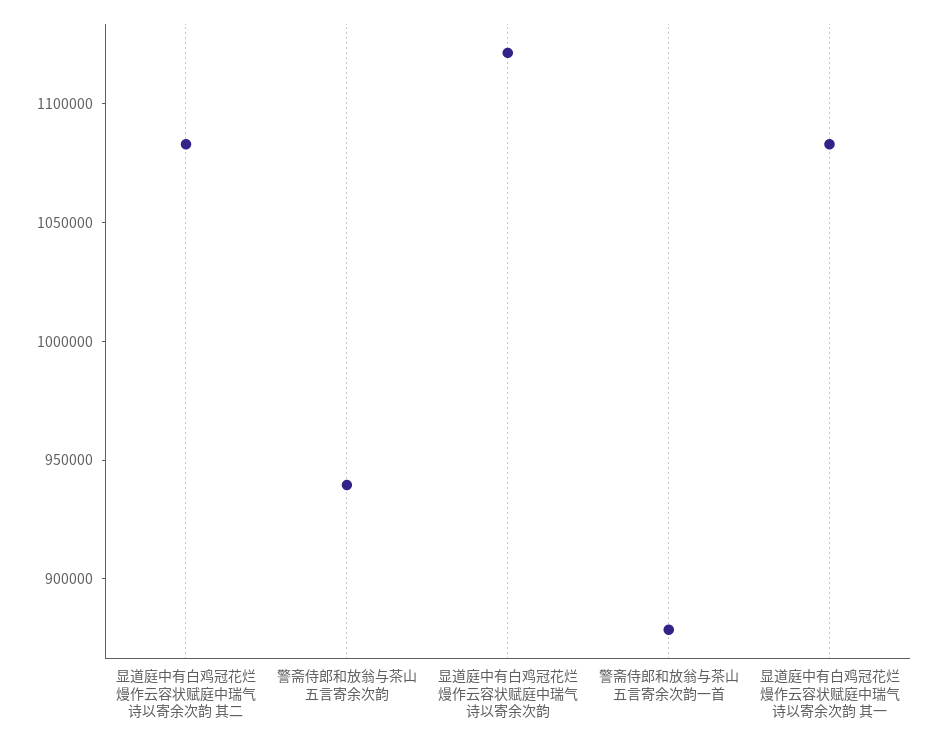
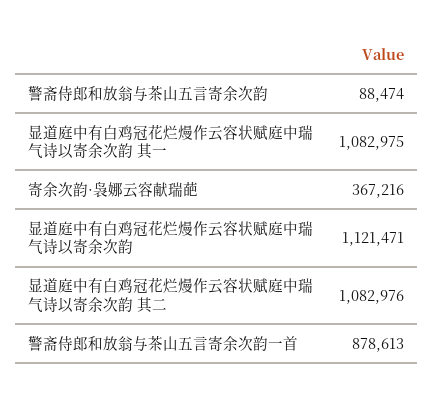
  {
    "显道庭中有白鸡冠花烂熳作云容状赋庭中瑞气诗以寄余次韵 其二": 1082976,
-   "警斋侍郎和放翁与茶山五言寄余次韵": 940000,
+   "警斋侍郎和放翁与茶山五言寄余次韵": 88474,
    "显道庭中有白鸡冠花烂熳作云容状赋庭中瑞气诗以寄余次韵": 1121471,
    "警斋侍郎和放翁与茶山五言寄余次韵一首": 878613,
-   "显道庭中有白鸡冠花烂熳作云容状赋庭中瑞气诗以寄余次韵 其一": 1082975
+   "显道庭中有白鸡冠花烂熳作云容状赋庭中瑞气诗以寄余次韵 其一": 1082975,
+   "寄余次韵·袅娜云容献瑞葩": 367216
  }

